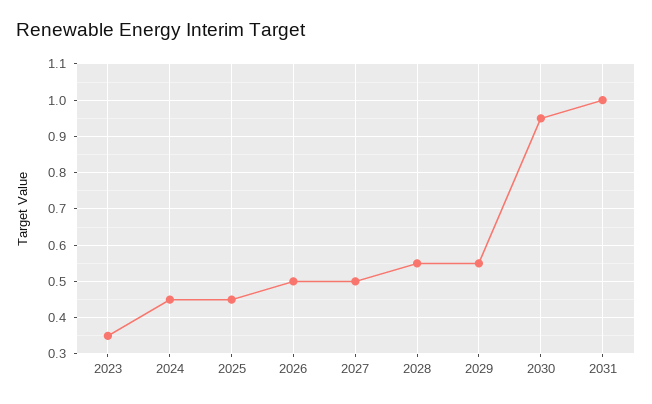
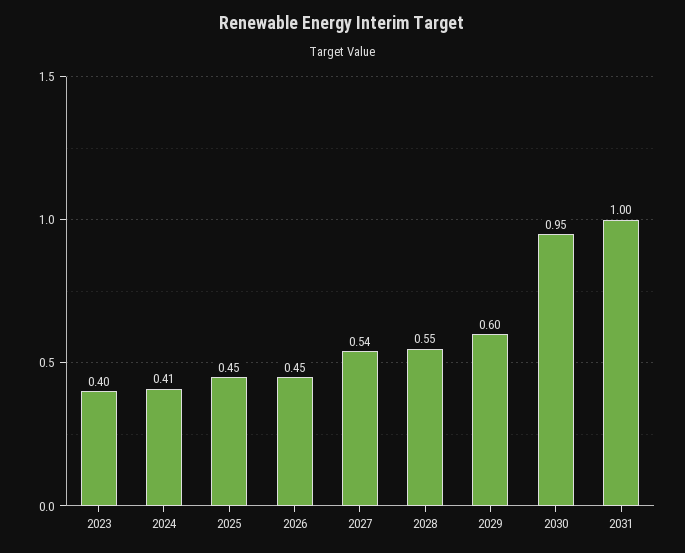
  {
-   "2023": 0.35,
+   "2023": 0.4,
-   "2024": 0.45,
+   "2024": 0.41,
    "2025": 0.45,
-   "2026": 0.5,
+   "2026": 0.45,
-   "2027": 0.5,
+   "2027": 0.54,
    "2028": 0.55,
-   "2029": 0.55,
+   "2029": 0.6,
    "2030": 0.95,
    "2031": 1
  }

